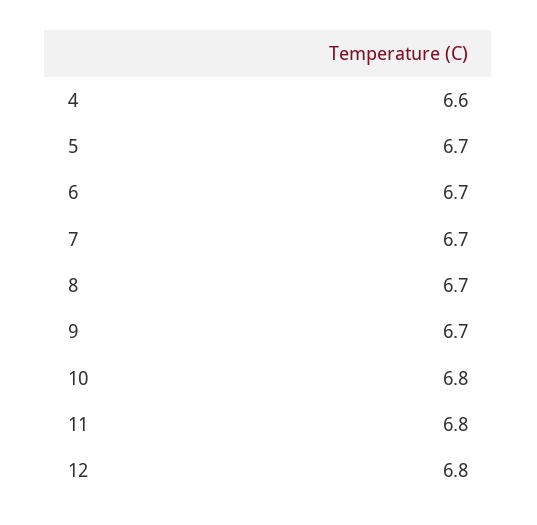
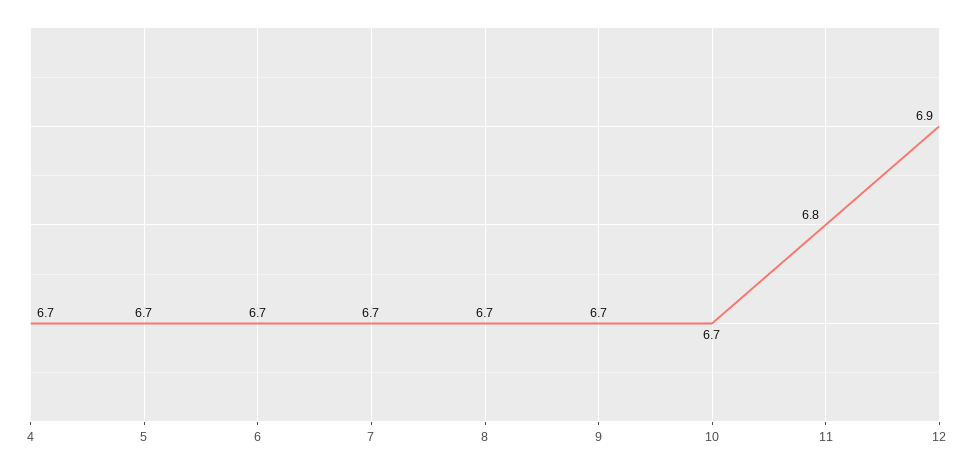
  {
-   "4": 6.6,
+   "4": 6.7,
    "5": 6.7,
    "6": 6.7,
    "7": 6.7,
    "8": 6.7,
    "9": 6.7,
-   "10": 6.8,
+   "10": 6.7,
    "11": 6.8,
-   "12": 6.8
+   "12": 6.9
  }

